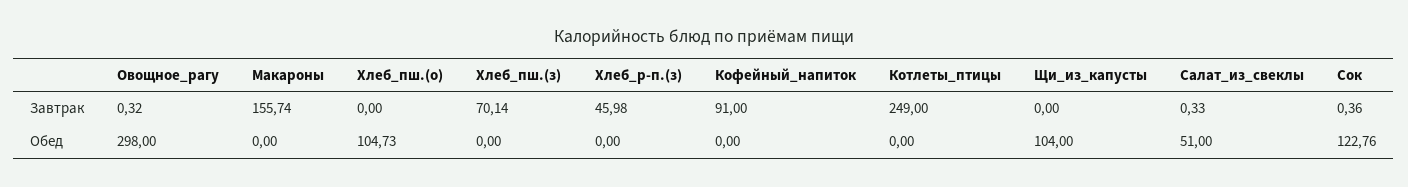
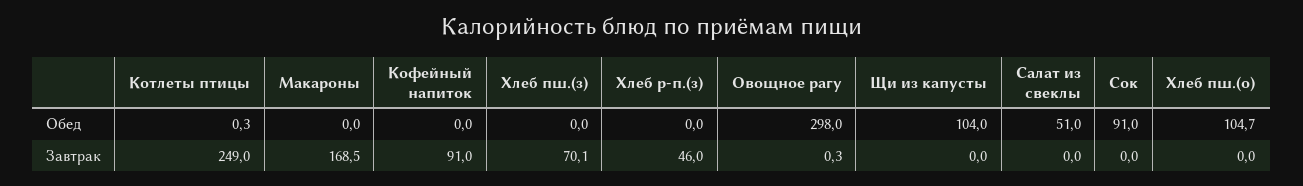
  {
    "Овощное_рагу": {
      "Завтрак": 0.32,
      "Обед": 298
    },
    "Макароны": {
-     "Завтрак": 155.74,
+     "Завтрак": 168.5,
      "Обед": 0
    },
    "Хлеб_пш.(о)": {
      "Завтрак": 0,
      "Обед": 104.73
    },
    "Хлеб_пш.(з)": {
      "Завтрак": 70.14,
      "Обед": 0
    },
    "Хлеб_р-п.(з)": {
      "Завтрак": 45.98,
      "Обед": 0
    },
    "Кофейный_напиток": {
      "Завтрак": 91,
      "Обед": 0
    },
    "Котлеты_птицы": {
      "Завтрак": 249,
-     "Обед": 0
+     "Обед": 0.3
    },
    "Щи_из_капусты": {
      "Завтрак": 0,
      "Обед": 104
    },
    "Салат_из_свеклы": {
-     "Завтрак": 0.33,
+     "Завтрак": 0,
      "Обед": 51
    },
    "Сок": {
-     "Завтрак": 0.36,
+     "Завтрак": 0,
-     "Обед": 122.76
+     "Обед": 91
    }
  }

